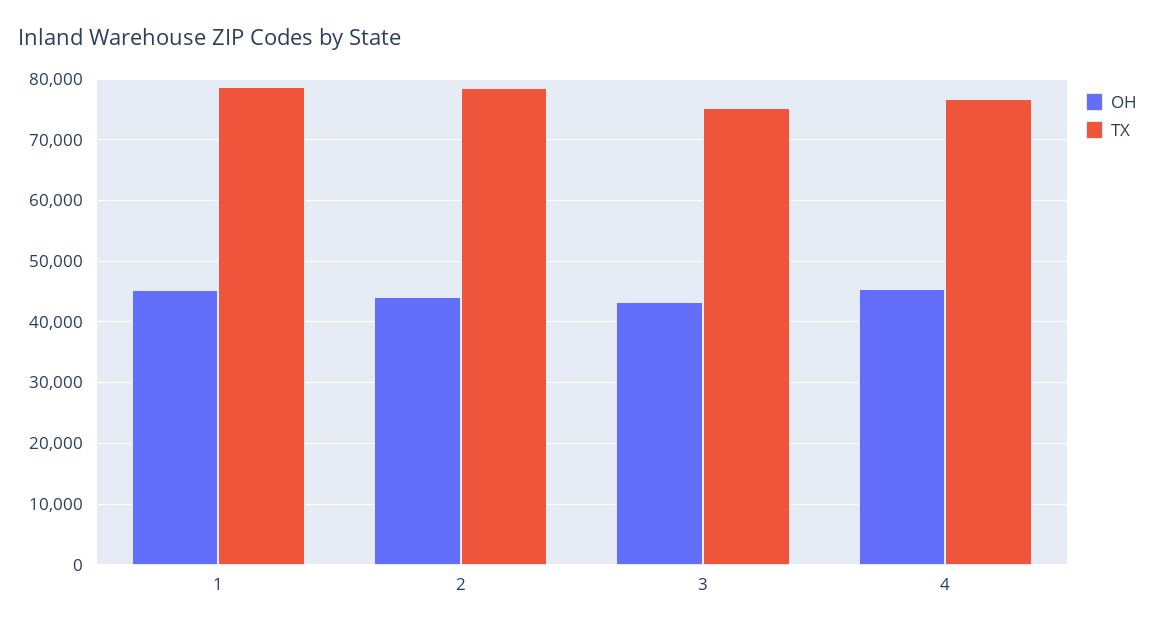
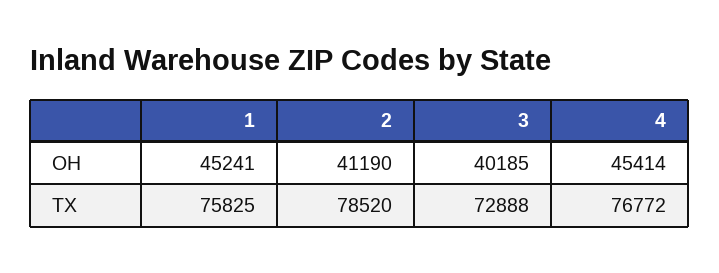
  {
    "OH": {
      "1": 45241,
-     "2": 44000,
+     "2": 41190,
-     "3": 43000,
+     "3": 40185,
      "4": 45414
    },
    "TX": {
-     "1": 79000,
+     "1": 75825,
      "2": 78520,
-     "3": 75000,
+     "3": 72888,
      "4": 76772
    }
  }

